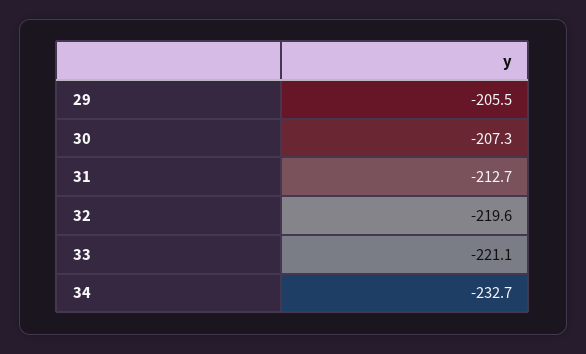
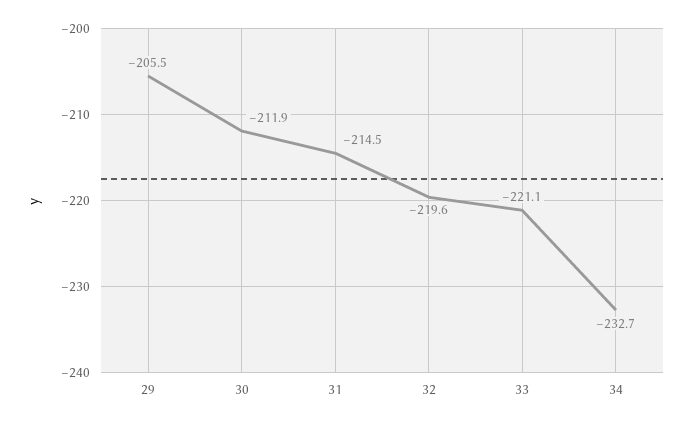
  {
    "29": -205.5,
-   "30": -207.3,
+   "30": -211.9,
-   "31": -212.7,
+   "31": -214.5,
    "32": -219.6,
    "33": -221.1,
    "34": -232.7
  }

